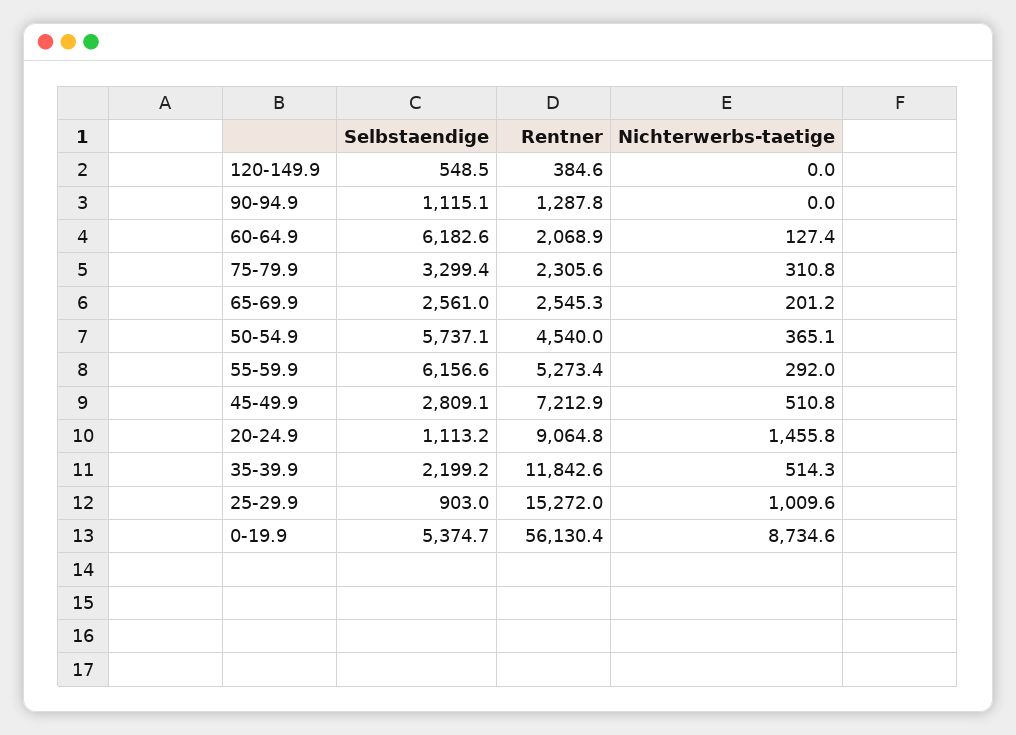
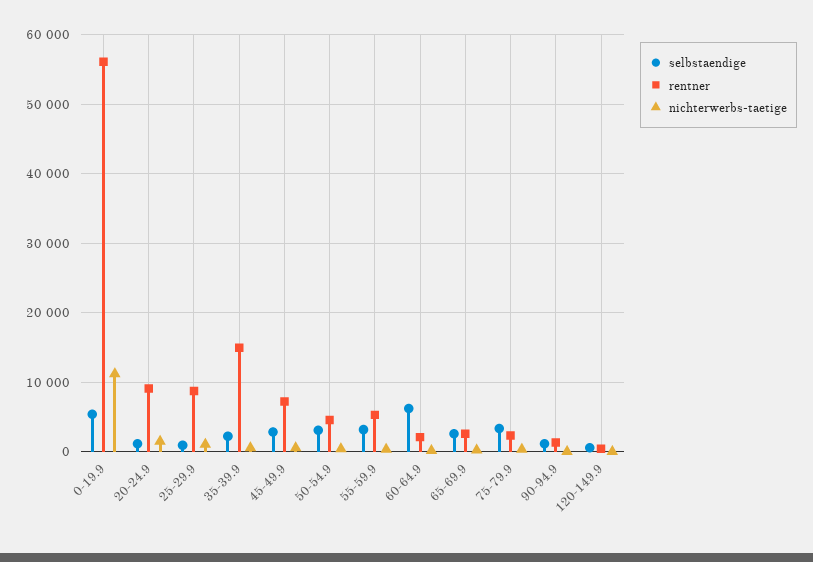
  {
    "Selbstaendige": {
      "120-149.9": 548.5,
      "90-94.9": 1115.1,
      "60-64.9": 6182.6,
      "75-79.9": 3299.4,
      "65-69.9": 2561,
-     "50-54.9": 5737.1,
+     "50-54.9": 3000,
-     "55-59.9": 6156.6,
+     "55-59.9": 3000,
      "45-49.9": 2809.1,
      "20-24.9": 1113.2,
      "35-39.9": 2199.2,
      "25-29.9": 903,
      "0-19.9": 5374.7
    },
    "Rentner": {
      "120-149.9": 384.6,
      "90-94.9": 1287.8,
      "60-64.9": 2068.9,
      "75-79.9": 2305.6,
      "65-69.9": 2545.3,
      "50-54.9": 4540,
      "55-59.9": 5273.4,
      "45-49.9": 7212.9,
      "20-24.9": 9064.8,
-     "35-39.9": 11842.6,
+     "35-39.9": 15000,
-     "25-29.9": 15272,
+     "25-29.9": 9000,
      "0-19.9": 56130.4
    },
    "Nichterwerbs-taetige": {
      "120-149.9": 0,
      "90-94.9": 0,
      "60-64.9": 127.4,
      "75-79.9": 310.8,
      "65-69.9": 201.2,
      "50-54.9": 365.1,
      "55-59.9": 292,
      "45-49.9": 510.8,
      "20-24.9": 1455.8,
      "35-39.9": 514.3,
      "25-29.9": 1009.6,
-     "0-19.9": 8734.6
+     "0-19.9": 11000
    }
  }

